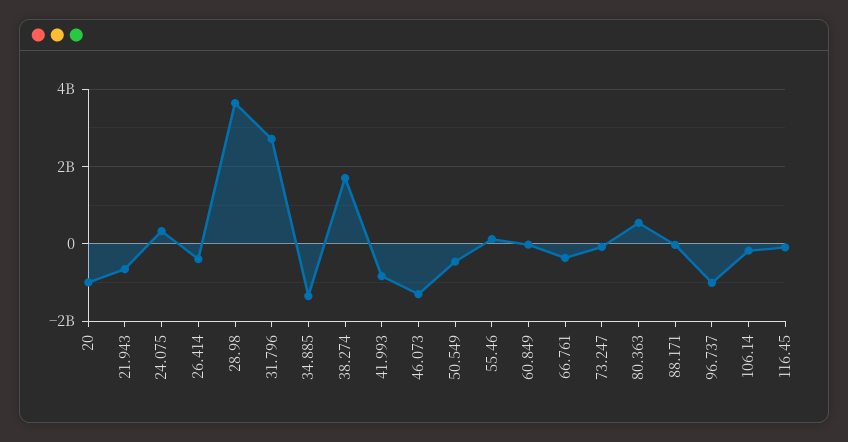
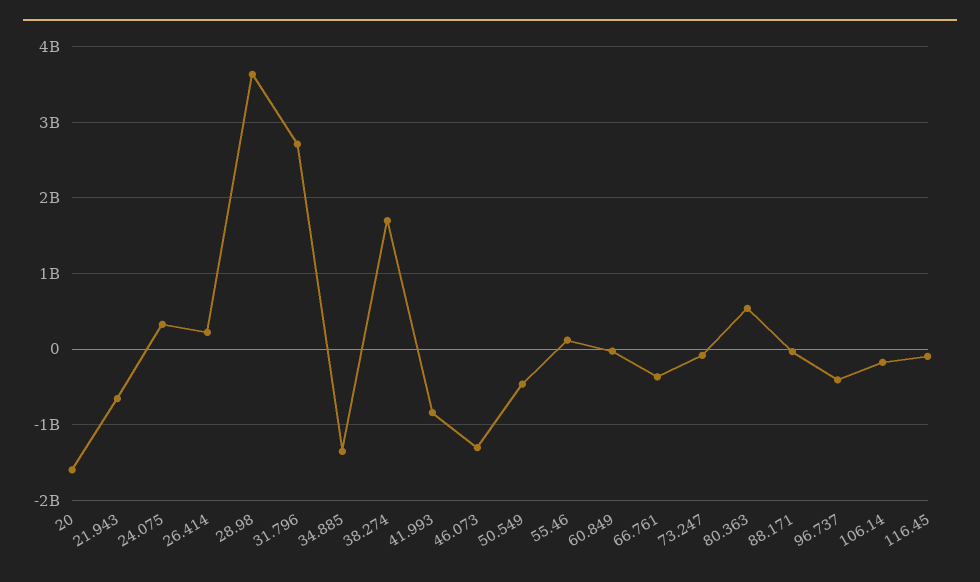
  {
-   "20": -1000000000,
+   "20": -1600000000,
    "21.943": -700000000,
    "24.075": 300000000,
-   "26.414": -400000000,
+   "26.414": 200000000,
    "28.98": 3600000000,
    "31.796": 2700000000,
    "34.885": -1400000000,
    "38.274": 1700000000,
    "41.993": -800000000,
    "46.073": -1300000000,
    "50.549": -500000000,
    "55.46": 100000000,
    "60.849": 0,
    "66.761": -400000000,
    "73.247": -100000000,
    "80.363": 500000000,
    "88.171": 0,
-   "96.737": -1000000000,
+   "96.737": -400000000,
    "106.14": -200000000,
    "116.45": -100000000
  }

